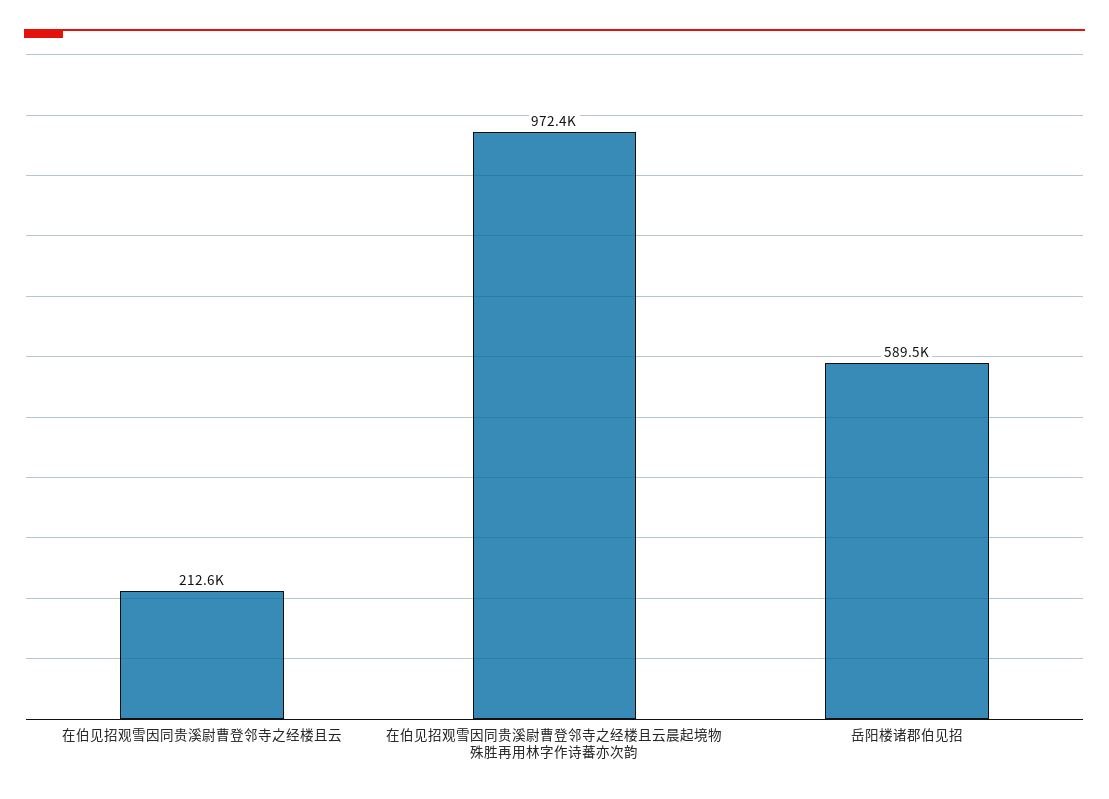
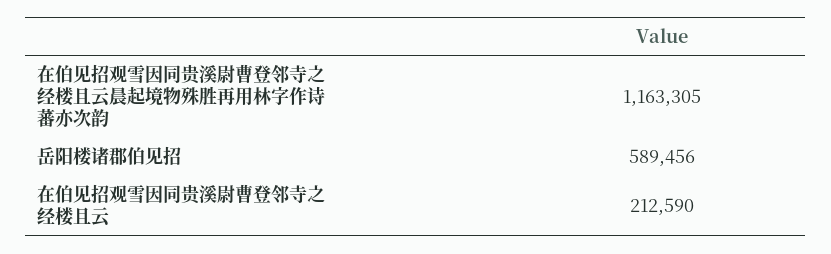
  {
    "在伯见招观雪因同贵溪尉曹登邻寺之经楼且云": 212590,
-   "在伯见招观雪因同贵溪尉曹登邻寺之经楼且云晨起境物殊胜再用林字作诗蕃亦次韵": 972400,
+   "在伯见招观雪因同贵溪尉曹登邻寺之经楼且云晨起境物殊胜再用林字作诗蕃亦次韵": 1163305,
    "岳阳楼诸郡伯见招": 589456
  }

